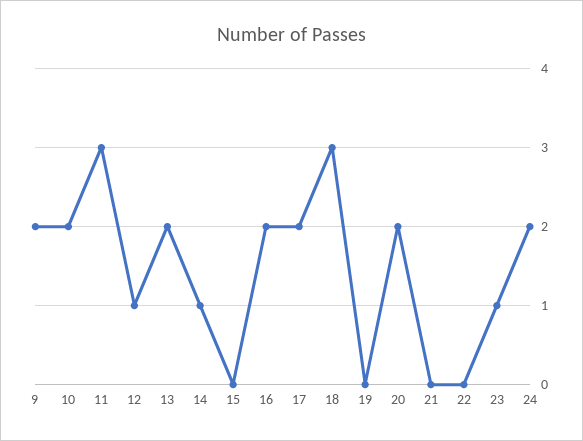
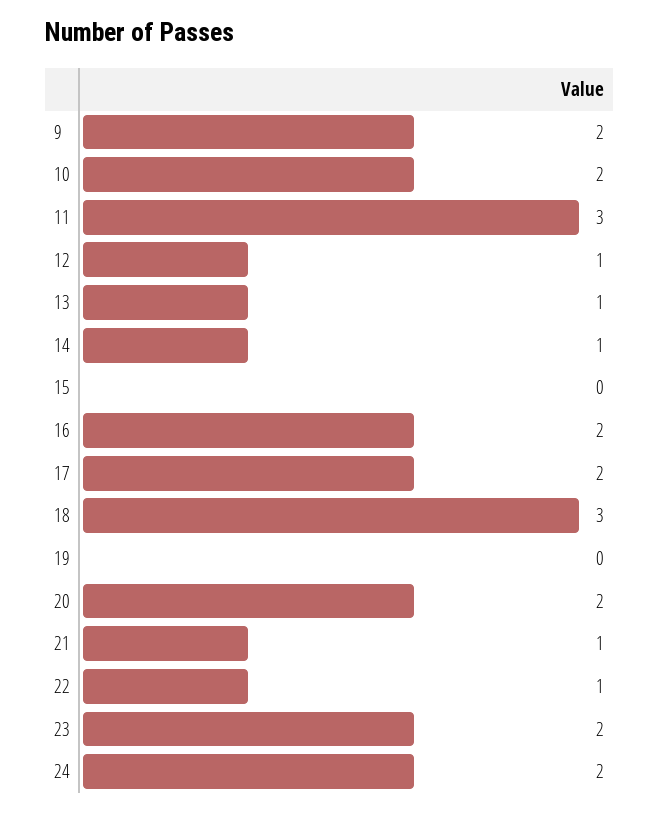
  {
    "9": 2,
    "10": 2,
    "11": 3,
    "12": 1,
-   "13": 2,
+   "13": 1,
    "14": 1,
    "15": 0,
    "16": 2,
    "17": 2,
    "18": 3,
    "19": 0,
    "20": 2,
-   "21": 0,
+   "21": 1,
-   "22": 0,
+   "22": 1,
-   "23": 1,
+   "23": 2,
    "24": 2
  }

